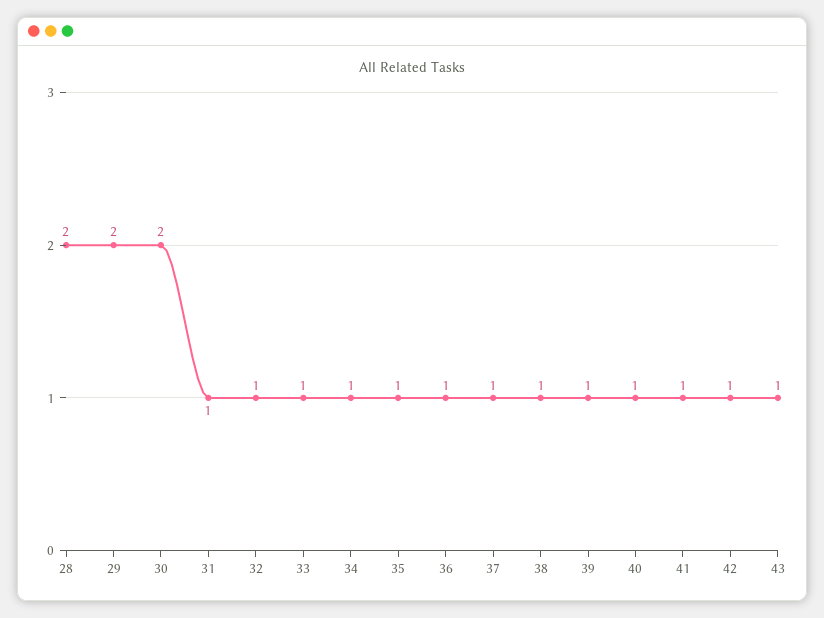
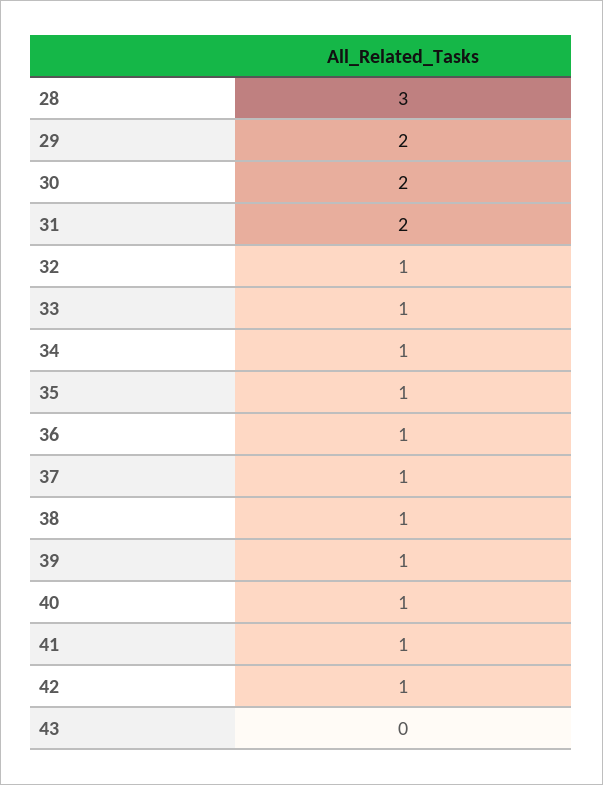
  {
-   "28": 2,
+   "28": 3,
    "29": 2,
    "30": 2,
-   "31": 1,
+   "31": 2,
    "32": 1,
    "33": 1,
    "34": 1,
    "35": 1,
    "36": 1,
    "37": 1,
    "38": 1,
    "39": 1,
    "40": 1,
    "41": 1,
    "42": 1,
-   "43": 1
+   "43": 0
  }

